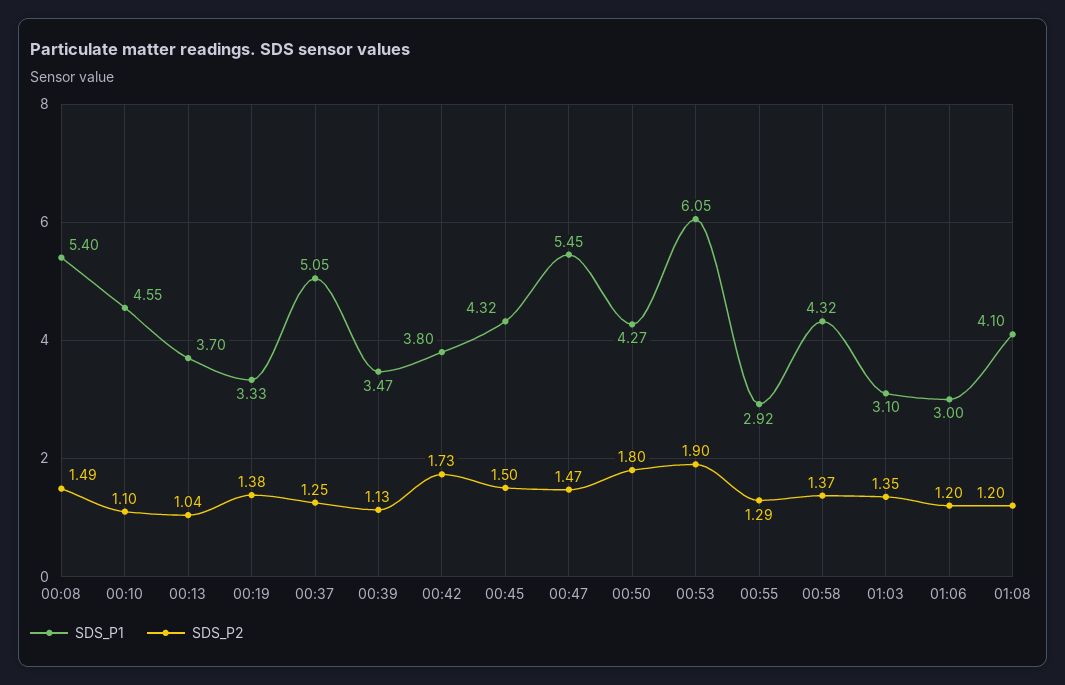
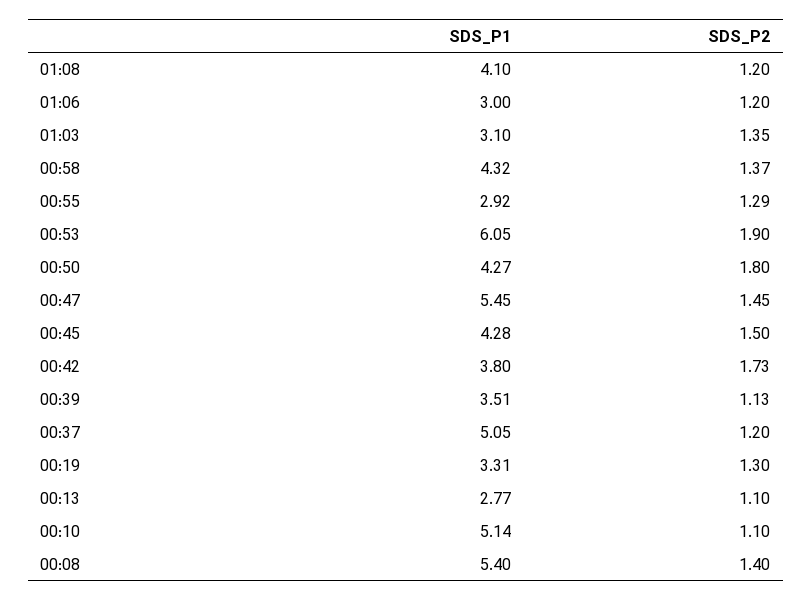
  {
    "SDS_P1": {
      "00:08": 5.4,
-     "00:10": 4.55,
+     "00:10": 5.14,
-     "00:13": 3.7,
+     "00:13": 2.77,
-     "00:19": 3.33,
+     "00:19": 3.31,
      "00:37": 5.05,
-     "00:39": 3.47,
+     "00:39": 3.51,
      "00:42": 3.8,
-     "00:45": 4.32,
+     "00:45": 4.28,
      "00:47": 5.45,
      "00:50": 4.27,
      "00:53": 6.05,
      "00:55": 2.92,
      "00:58": 4.32,
      "01:03": 3.1,
      "01:06": 3,
      "01:08": 4.1
    },
    "SDS_P2": {
-     "00:08": 1.49,
+     "00:08": 1.4,
      "00:10": 1.1,
-     "00:13": 1.04,
+     "00:13": 1.1,
-     "00:19": 1.38,
+     "00:19": 1.3,
-     "00:37": 1.25,
+     "00:37": 1.2,
      "00:39": 1.13,
      "00:42": 1.73,
      "00:45": 1.5,
-     "00:47": 1.47,
+     "00:47": 1.45,
      "00:50": 1.8,
      "00:53": 1.9,
      "00:55": 1.29,
      "00:58": 1.37,
      "01:03": 1.35,
      "01:06": 1.2,
      "01:08": 1.2
    }
  }

